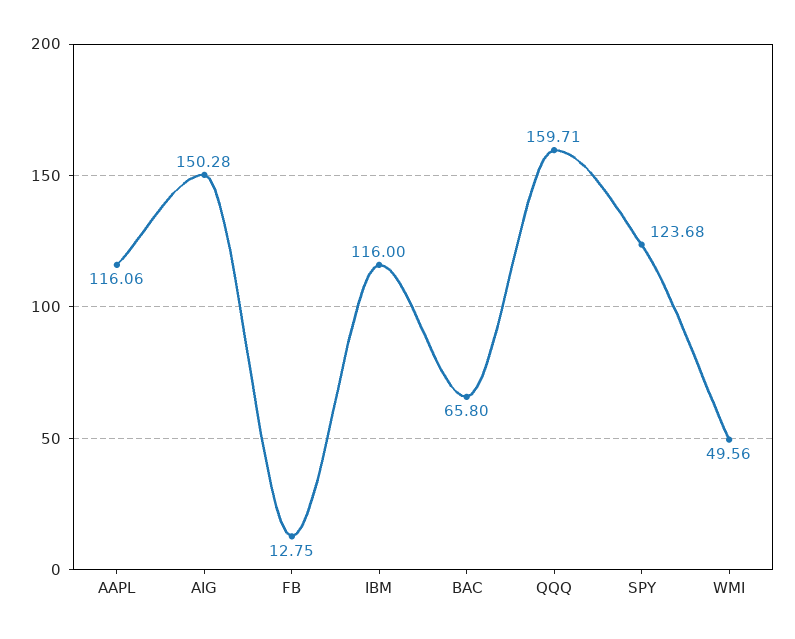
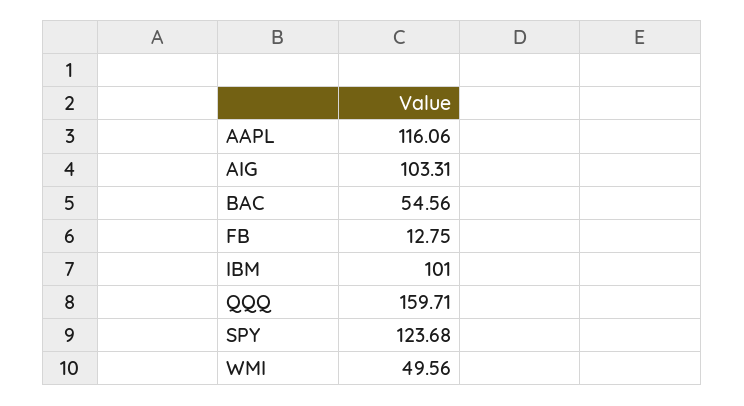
  {
    "AAPL": 116.06,
-   "AIG": 150.28,
+   "AIG": 103.31,
    "FB": 12.75,
-   "IBM": 116,
+   "IBM": 101,
-   "BAC": 65.8,
+   "BAC": 54.56,
    "QQQ": 159.71,
    "SPY": 123.68,
    "WMI": 49.56
  }

